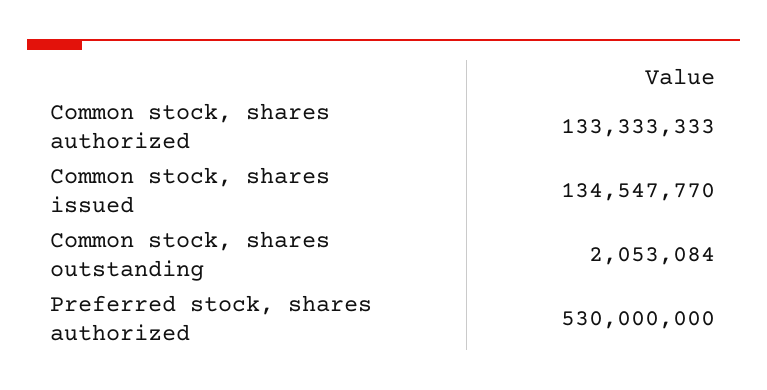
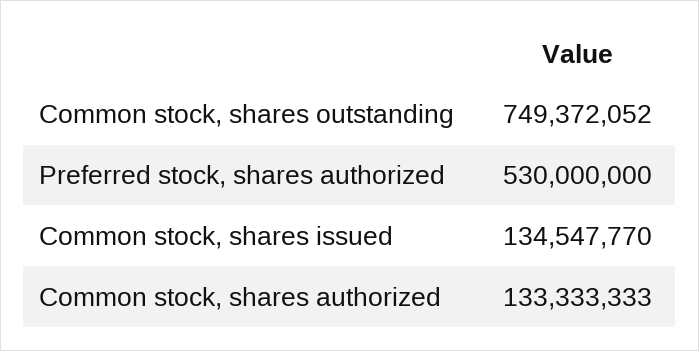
  {
    "Common stock, shares authorized": 133333333,
    "Common stock, shares issued": 134547770,
-   "Common stock, shares outstanding": 2053084,
+   "Common stock, shares outstanding": 749372052,
    "Preferred stock, shares authorized": 530000000
  }

